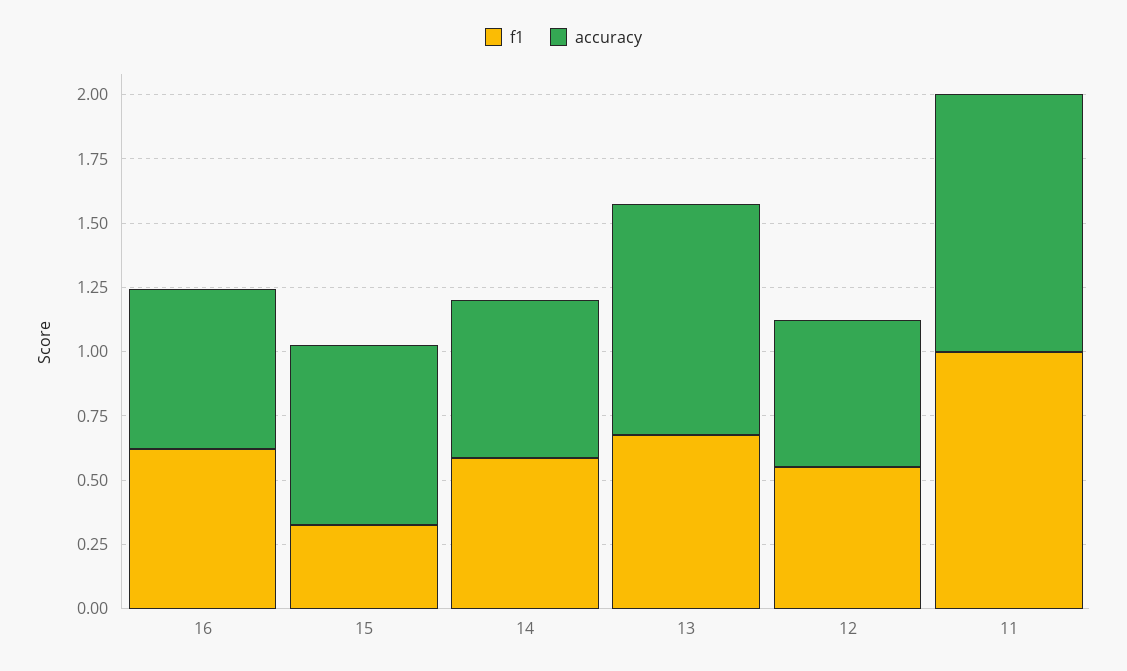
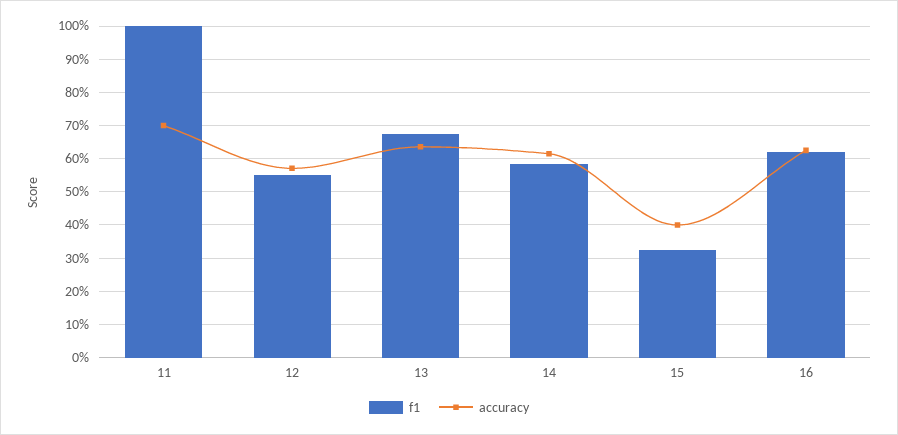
  {
    "f1": {
      "16": 0.62,
      "15": 0.32,
      "14": 0.58,
      "13": 0.68,
      "12": 0.56,
      "11": 1
    },
    "accuracy": {
      "16": 0.62,
-     "15": 0.7,
+     "15": 0.4,
      "14": 0.62,
-     "13": 0.9,
+     "13": 0.64,
      "12": 0.58,
-     "11": 1
+     "11": 0.7
    }
  }

